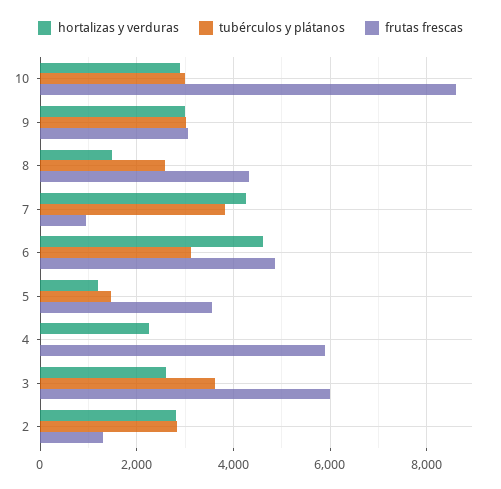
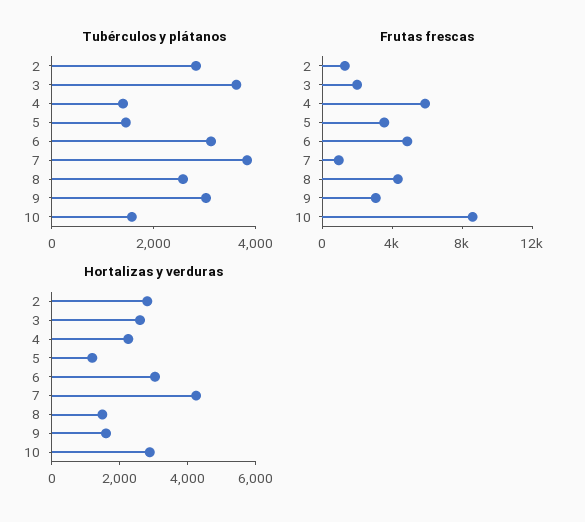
  {
    "hortalizas y verduras": {
      "10": 2800,
-     "9": 3000,
+     "9": 1500,
      "8": 1400,
      "7": 4200,
-     "6": 4600,
+     "6": 3000,
      "5": 1200,
      "4": 2200,
      "3": 2600,
      "2": 2800
    },
    "tubérculos y plátanos": {
-     "10": 3000,
+     "10": 1500,
      "9": 3000,
      "8": 2600,
      "7": 3800,
      "6": 3200,
      "5": 1400,
-     "4": 0,
+     "4": 1500,
      "3": 3600,
      "2": 2800
    },
    "frutas frescas": {
      "10": 8600,
      "9": 3000,
      "8": 4400,
      "7": 1000,
      "6": 4800,
      "5": 3600,
      "4": 5800,
-     "3": 6000,
+     "3": 2000,
      "2": 1400
    }
  }

